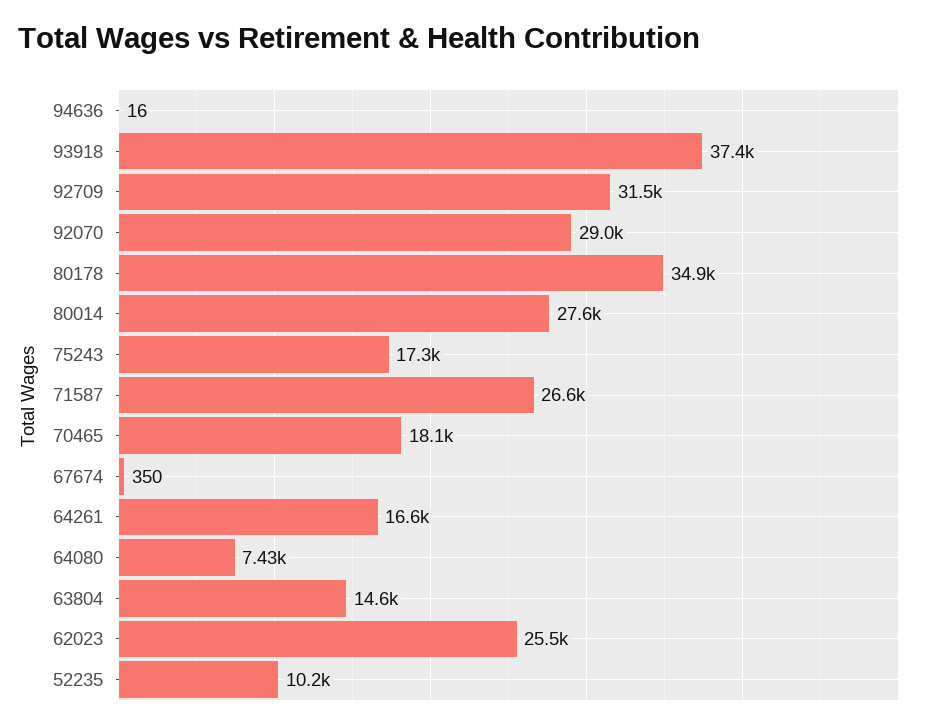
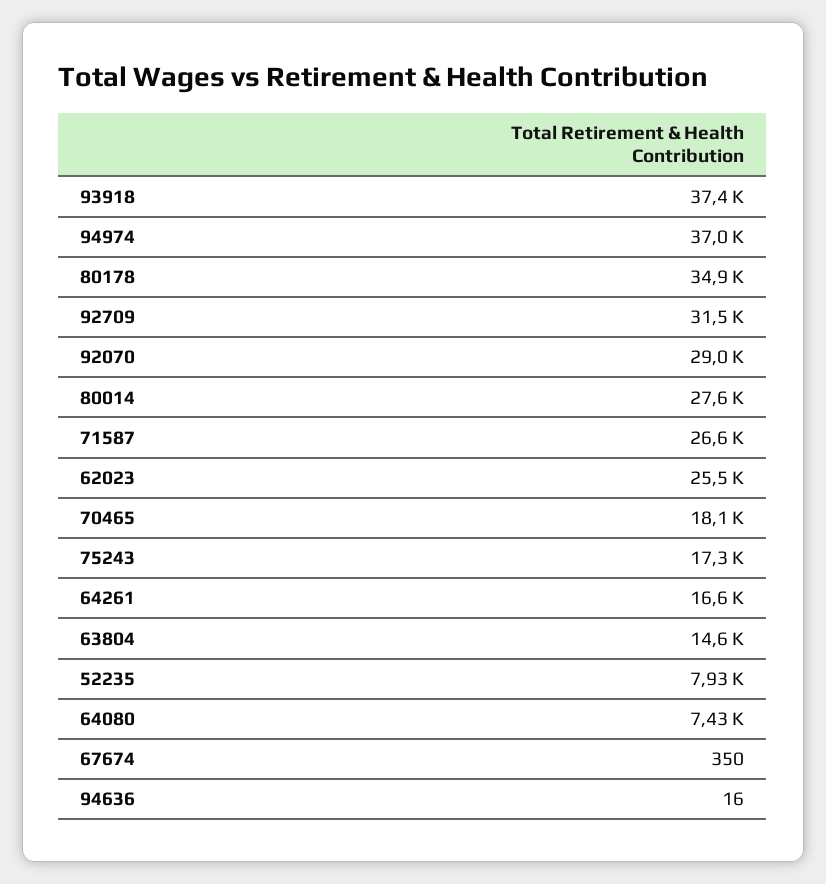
  {
    "94636": 16,
    "93918": 37400,
    "92709": 31500,
    "92070": 29000,
    "80178": 34900,
    "80014": 27600,
    "75243": 17300,
    "71587": 26600,
    "70465": 18100,
    "67674": 350,
    "64261": 16600,
    "64080": 7430,
    "63804": 14600,
    "62023": 25500,
-   "52235": 10200
+   "52235": 7930,
+   "94974": 37000
  }

